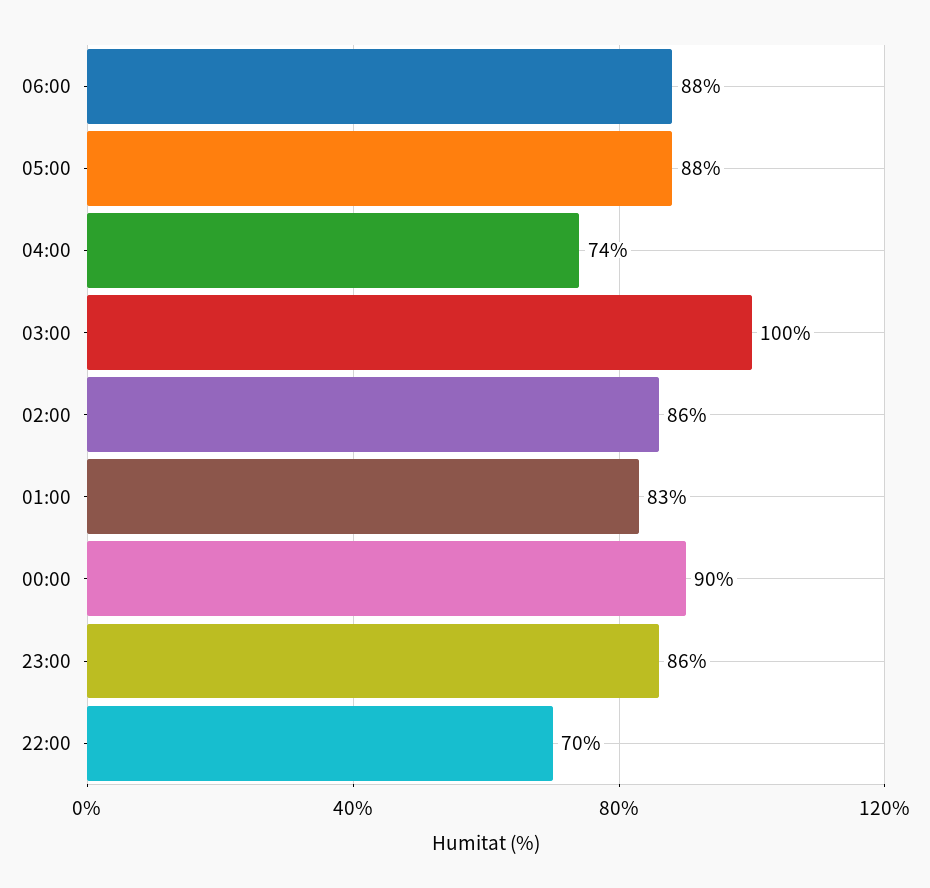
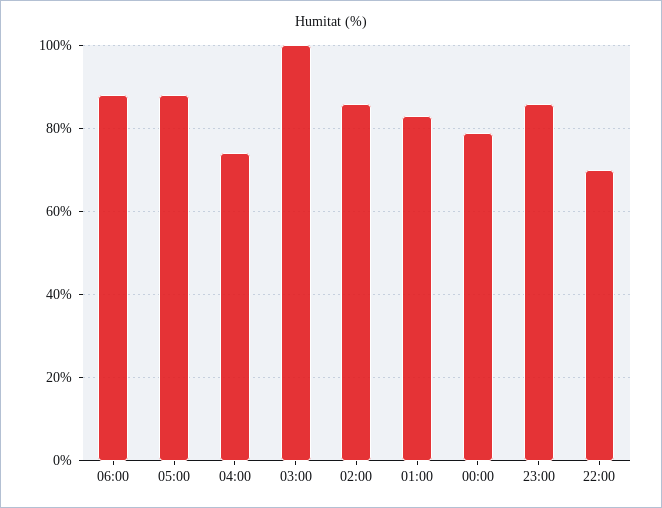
  {
    "06:00": 88,
    "05:00": 88,
    "04:00": 74,
    "03:00": 100,
    "02:00": 86,
    "01:00": 83,
-   "00:00": 90,
+   "00:00": 80,
    "23:00": 86,
    "22:00": 70
  }

